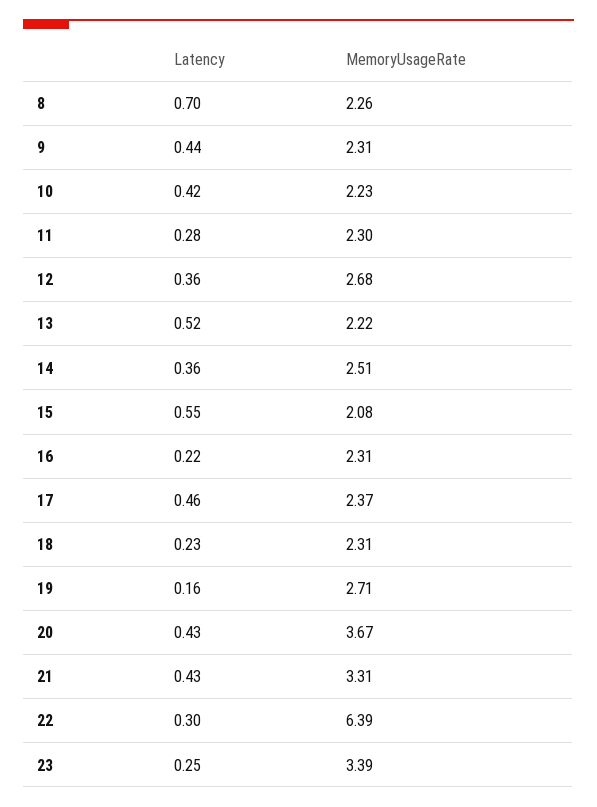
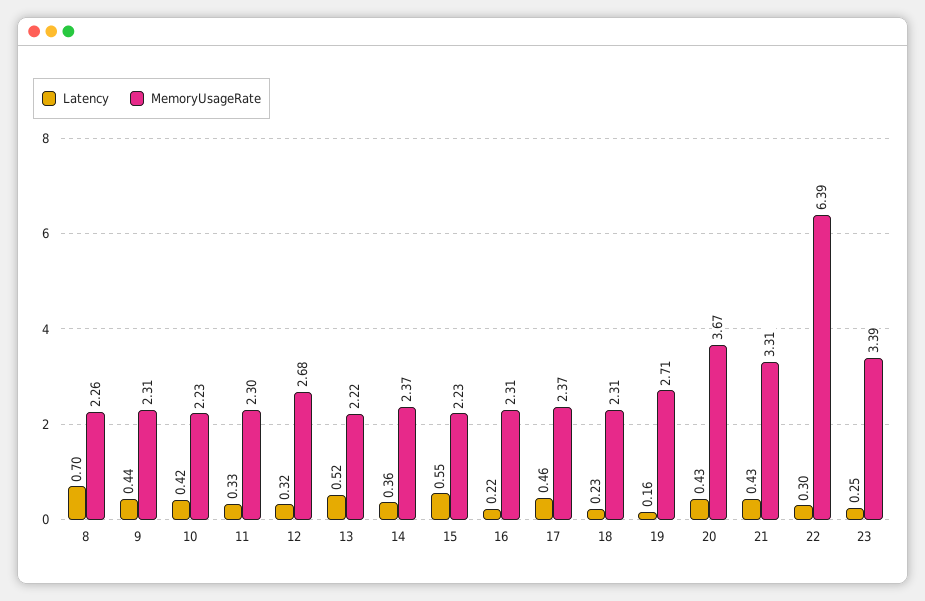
  {
    "Latency": {
      "8": 0.7,
      "9": 0.44,
      "10": 0.42,
-     "11": 0.28,
+     "11": 0.33,
-     "12": 0.36,
+     "12": 0.32,
      "13": 0.52,
      "14": 0.36,
      "15": 0.55,
      "16": 0.22,
      "17": 0.46,
      "18": 0.23,
      "19": 0.16,
      "20": 0.43,
      "21": 0.43,
      "22": 0.3,
      "23": 0.25
    },
    "MemoryUsageRate": {
      "8": 2.26,
      "9": 2.31,
      "10": 2.23,
      "11": 2.3,
      "12": 2.68,
      "13": 2.22,
-     "14": 2.51,
+     "14": 2.37,
-     "15": 2.08,
+     "15": 2.23,
      "16": 2.31,
      "17": 2.37,
      "18": 2.31,
      "19": 2.71,
      "20": 3.67,
      "21": 3.31,
      "22": 6.39,
      "23": 3.39
    }
  }

